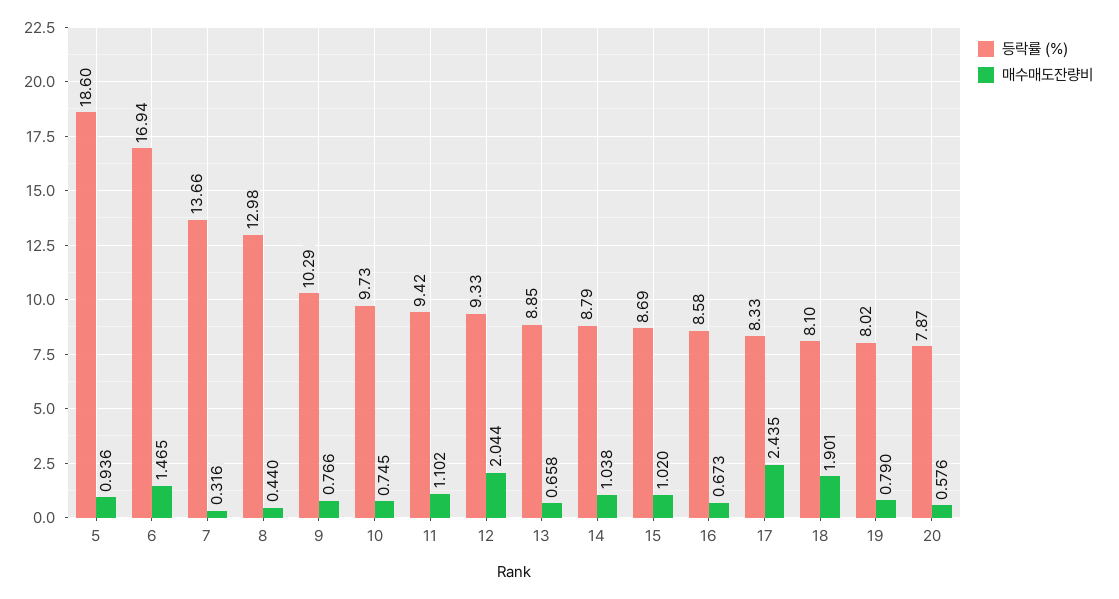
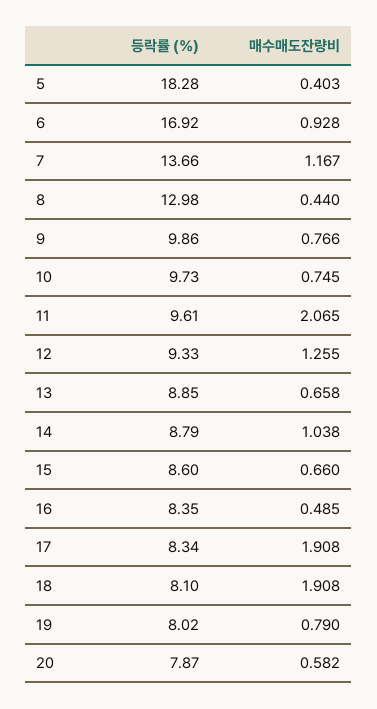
  {
    "등락률 (%)": {
-     "5": 18.6,
+     "5": 18.28,
-     "6": 16.94,
+     "6": 16.92,
      "7": 13.66,
      "8": 12.98,
-     "9": 10.29,
+     "9": 9.86,
      "10": 9.73,
-     "11": 9.42,
+     "11": 9.61,
      "12": 9.33,
      "13": 8.85,
      "14": 8.79,
-     "15": 8.69,
+     "15": 8.6,
-     "16": 8.58,
+     "16": 8.35,
-     "17": 8.33,
+     "17": 8.34,
      "18": 8.1,
      "19": 8.02,
      "20": 7.87
    },
    "매수매도잔량비": {
-     "5": 0.936,
+     "5": 0.403,
-     "6": 1.465,
+     "6": 0.928,
-     "7": 0.316,
+     "7": 1.167,
      "8": 0.44,
      "9": 0.766,
      "10": 0.745,
-     "11": 1.102,
+     "11": 2.065,
-     "12": 2.044,
+     "12": 1.255,
      "13": 0.658,
      "14": 1.038,
-     "15": 1.02,
+     "15": 0.66,
-     "16": 0.673,
+     "16": 0.485,
-     "17": 2.435,
+     "17": 1.908,
-     "18": 1.901,
+     "18": 1.908,
      "19": 0.79,
-     "20": 0.576
+     "20": 0.582
    }
  }

